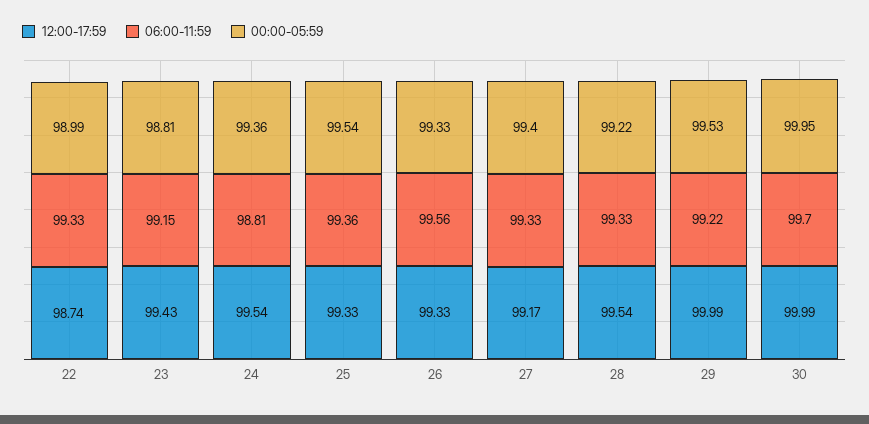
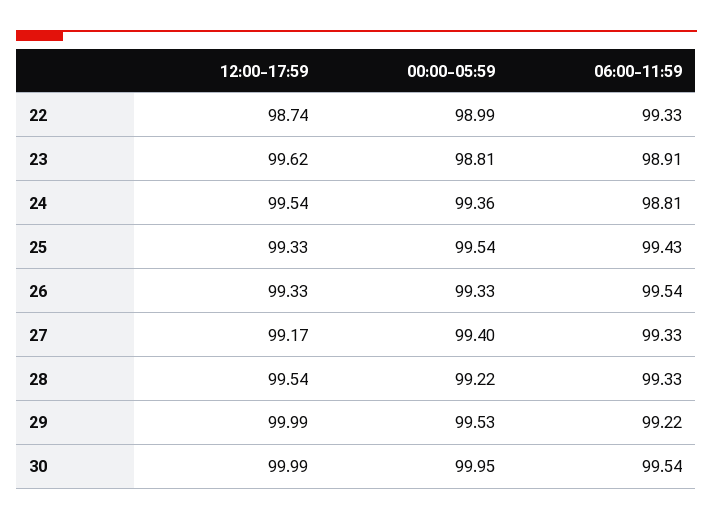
  {
    "12:00-17:59": {
      "22": 98.74,
-     "23": 99.43,
+     "23": 99.62,
      "24": 99.54,
      "25": 99.33,
      "26": 99.33,
      "27": 99.17,
      "28": 99.54,
      "29": 99.99,
      "30": 99.99
    },
    "06:00-11:59": {
      "22": 99.33,
-     "23": 99.15,
+     "23": 98.91,
      "24": 98.81,
-     "25": 99.36,
+     "25": 99.43,
-     "26": 99.56,
+     "26": 99.54,
      "27": 99.33,
      "28": 99.33,
      "29": 99.22,
-     "30": 99.7
+     "30": 99.54
    },
    "00:00-05:59": {
      "22": 98.99,
      "23": 98.81,
      "24": 99.36,
      "25": 99.54,
      "26": 99.33,
      "27": 99.4,
      "28": 99.22,
      "29": 99.53,
      "30": 99.95
    }
  }

